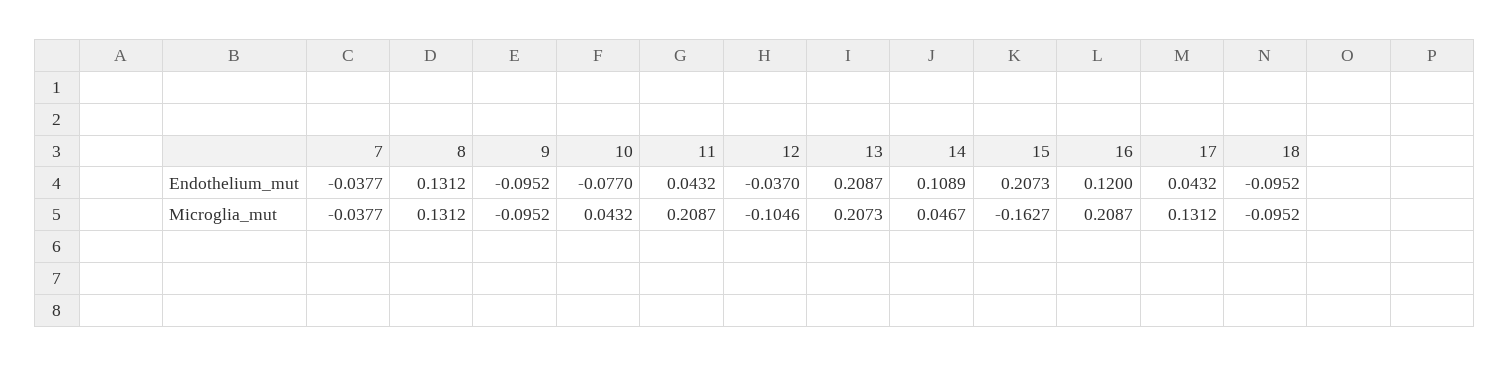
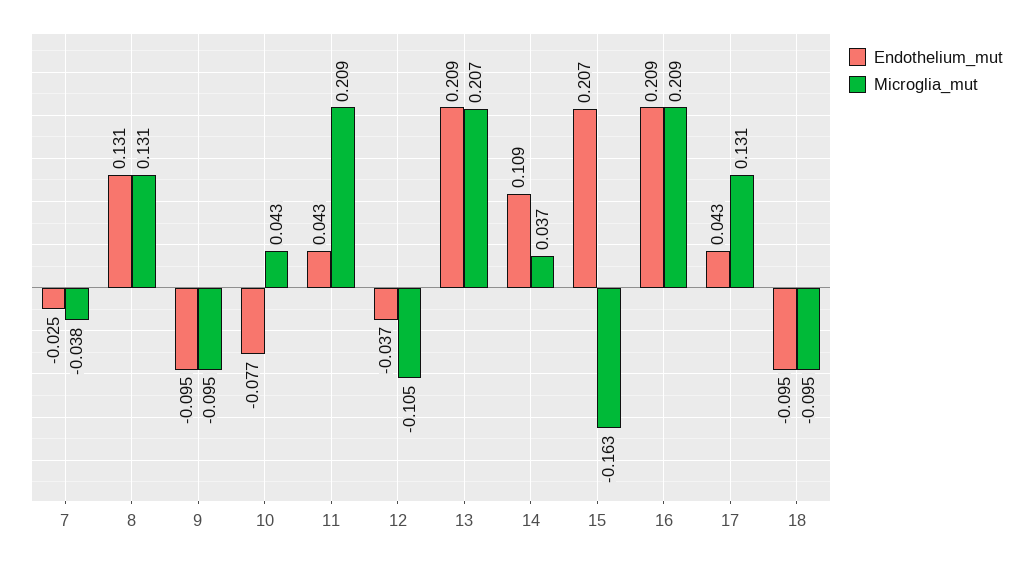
  {
    "Endothelium_mut": {
-     "7": -0.0377,
+     "7": -0.025,
      "8": 0.1312,
      "9": -0.0952,
      "10": -0.077,
      "11": 0.0432,
      "12": -0.037,
      "13": 0.2087,
      "14": 0.1089,
      "15": 0.2073,
-     "16": 0.12,
+     "16": 0.209,
      "17": 0.0432,
      "18": -0.0952
    },
    "Microglia_mut": {
      "7": -0.0377,
      "8": 0.1312,
      "9": -0.0952,
      "10": 0.0432,
      "11": 0.2087,
      "12": -0.1046,
      "13": 0.2073,
-     "14": 0.0467,
+     "14": 0.037,
      "15": -0.1627,
      "16": 0.2087,
      "17": 0.1312,
      "18": -0.0952
    }
  }

